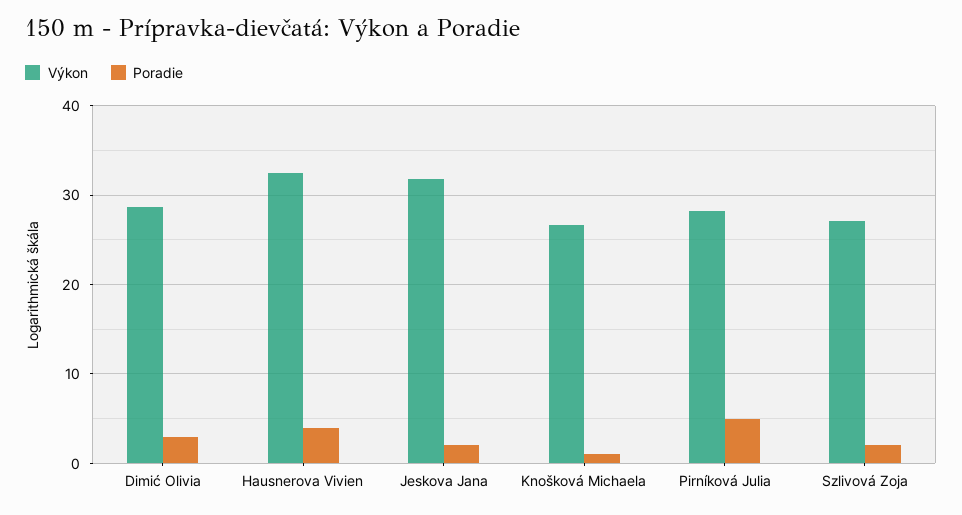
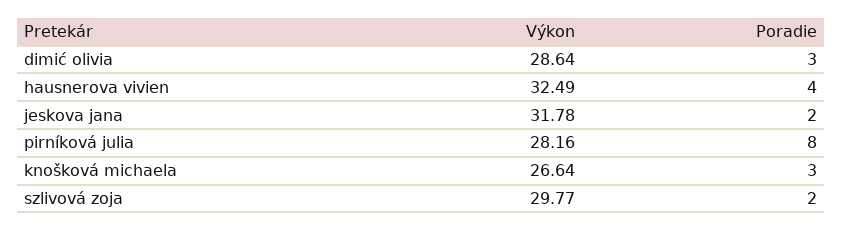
  {
    "Výkon": {
      "Dimić Olivia": 28.64,
      "Hausnerova Vivien": 32.49,
      "Jeskova Jana": 31.78,
      "Knošková Michaela": 26.64,
      "Pirníková Julia": 28.16,
-     "Szlivová Zoja": 27
+     "Szlivová Zoja": 29.77
    },
    "Poradie": {
      "Dimić Olivia": 3,
      "Hausnerova Vivien": 4,
      "Jeskova Jana": 2,
-     "Knošková Michaela": 1,
+     "Knošková Michaela": 3,
-     "Pirníková Julia": 5,
+     "Pirníková Julia": 8,
      "Szlivová Zoja": 2
    }
  }

